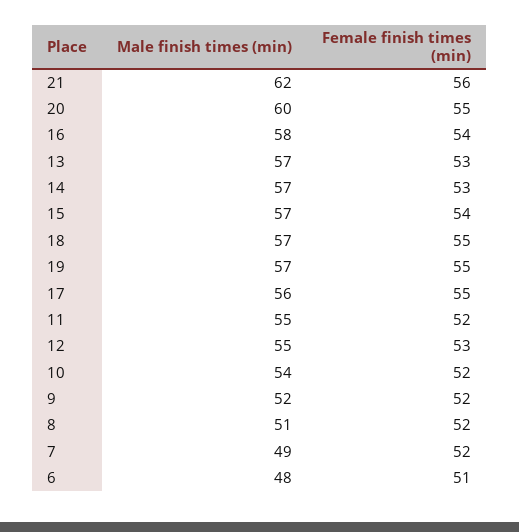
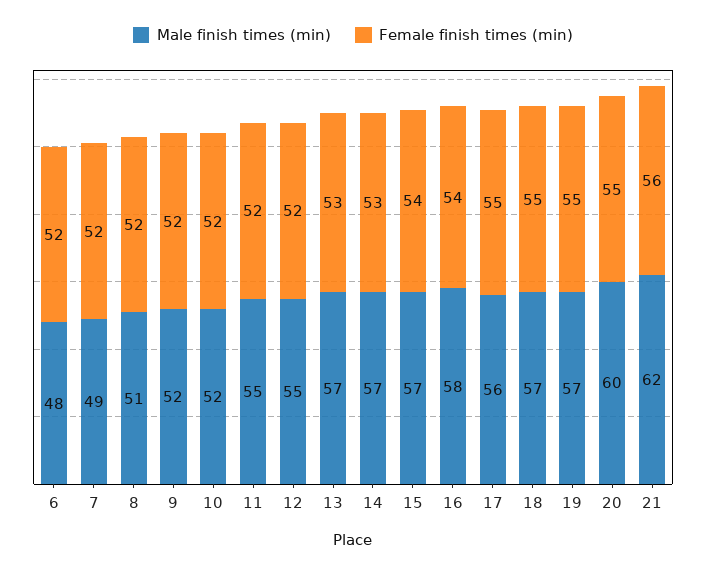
  {
    "Male finish times (min)": {
      "21": 62,
      "20": 60,
      "16": 58,
      "13": 57,
      "14": 57,
      "15": 57,
      "18": 57,
      "19": 57,
      "17": 56,
      "11": 55,
      "12": 55,
-     "10": 54,
+     "10": 52,
      "9": 52,
      "8": 51,
      "7": 49,
      "6": 48
    },
    "Female finish times (min)": {
      "21": 56,
      "20": 55,
      "16": 54,
      "13": 53,
      "14": 53,
      "15": 54,
      "18": 55,
      "19": 55,
      "17": 55,
      "11": 52,
-     "12": 53,
+     "12": 52,
      "10": 52,
      "9": 52,
      "8": 52,
      "7": 52,
-     "6": 51
+     "6": 52
    }
  }

